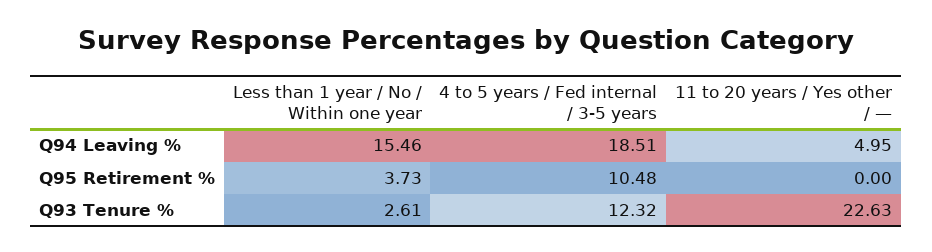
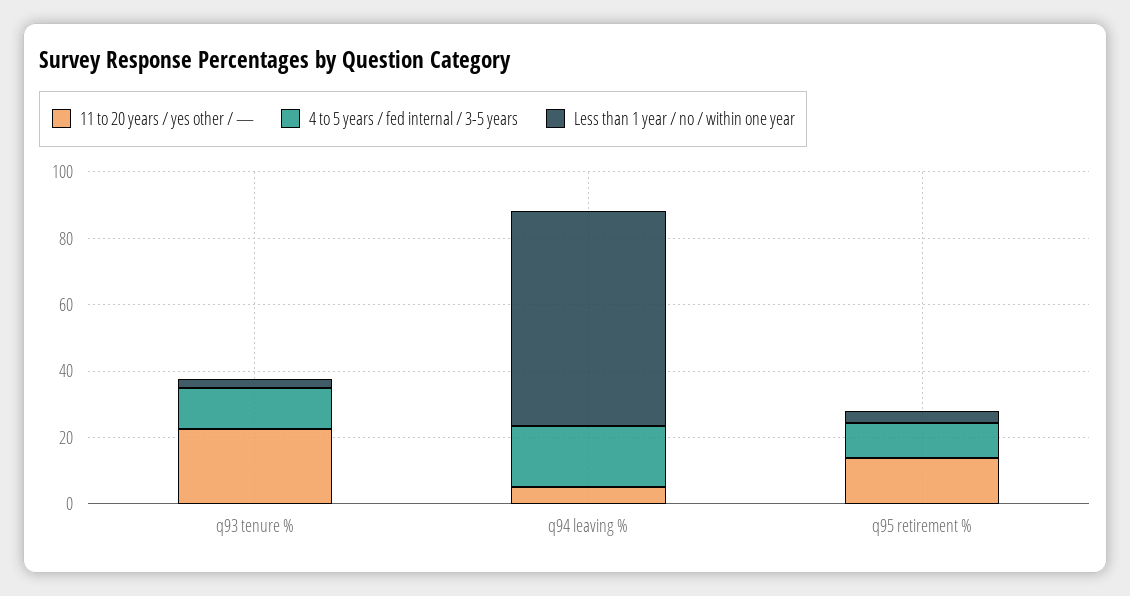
  {
    "Less than 1 year / No / Within one year": {
-     "Q94 Leaving %": 15.46,
+     "Q94 Leaving %": 65,
      "Q95 Retirement %": 3.73,
      "Q93 Tenure %": 2.61
    },
    "4 to 5 years / Fed internal / 3-5 years": {
      "Q94 Leaving %": 18.51,
      "Q95 Retirement %": 10.48,
      "Q93 Tenure %": 12.32
    },
    "11 to 20 years / Yes other / —": {
      "Q94 Leaving %": 4.95,
-     "Q95 Retirement %": 0,
+     "Q95 Retirement %": 15,
      "Q93 Tenure %": 22.63
    }
  }

